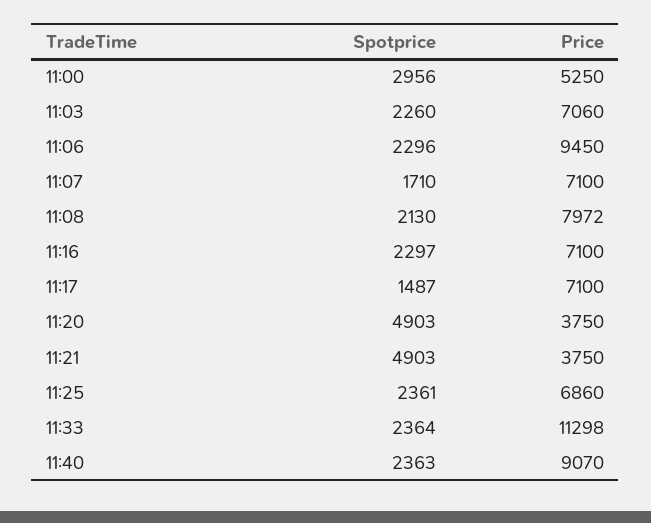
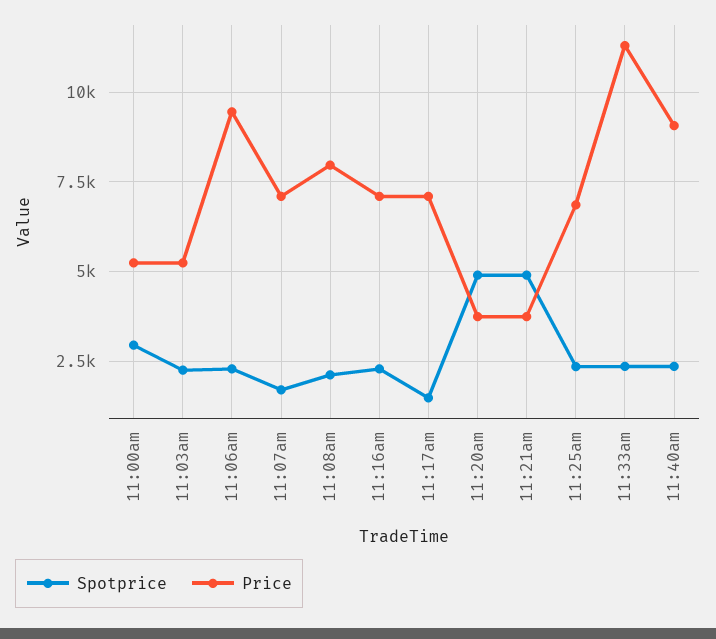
  {
    "Spotprice": {
      "11:00": 2956,
      "11:03": 2260,
      "11:06": 2296,
      "11:07": 1710,
      "11:08": 2130,
      "11:16": 2297,
      "11:17": 1487,
      "11:20": 4903,
      "11:21": 4903,
      "11:25": 2361,
      "11:33": 2364,
      "11:40": 2363
    },
    "Price": {
      "11:00": 5250,
-     "11:03": 7060,
+     "11:03": 5250,
      "11:06": 9450,
      "11:07": 7100,
      "11:08": 7972,
      "11:16": 7100,
      "11:17": 7100,
      "11:20": 3750,
      "11:21": 3750,
      "11:25": 6860,
      "11:33": 11298,
      "11:40": 9070
    }
  }

